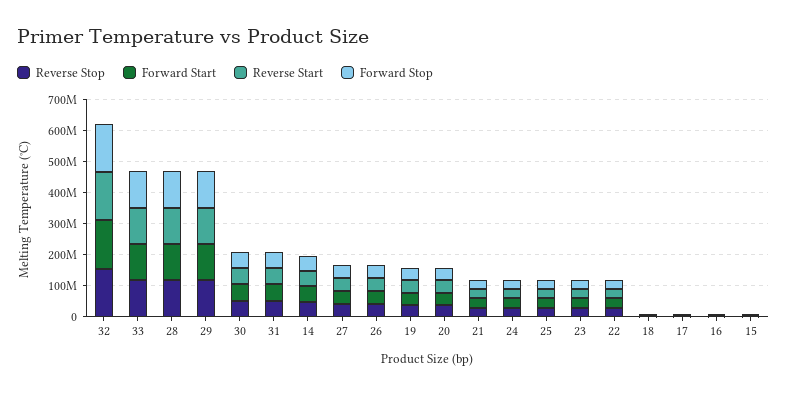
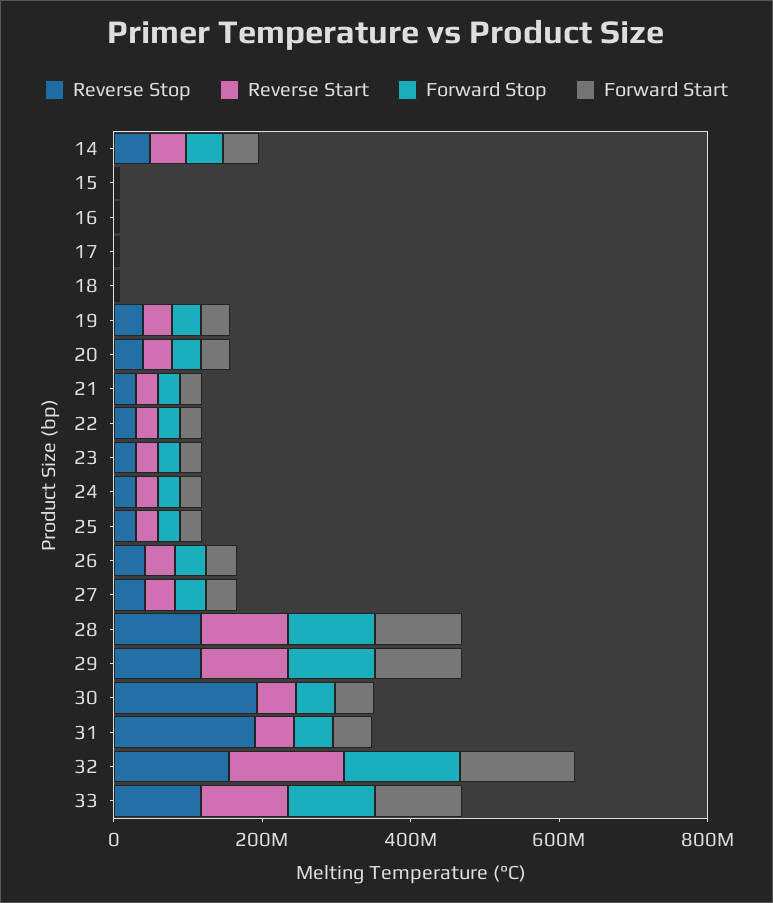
  {
    "Reverse Stop": {
      "32": 150000000,
      "33": 100000000,
      "28": 100000000,
      "29": 100000000,
-     "30": 50000000,
+     "30": 200000000,
-     "31": 50000000,
+     "31": 200000000,
      "14": 50000000,
      "27": 50000000,
      "26": 50000000,
      "19": 50000000,
      "20": 50000000,
      "21": 50000000,
      "24": 50000000,
      "25": 50000000,
      "23": 50000000,
      "22": 50000000,
      "18": 0,
      "17": 0,
      "16": 0,
      "15": 0
    },
    "Forward Start": {
      "32": 150000000,
      "33": 100000000,
      "28": 100000000,
      "29": 100000000,
      "30": 50000000,
      "31": 50000000,
      "14": 50000000,
      "27": 50000000,
      "26": 50000000,
      "19": 50000000,
      "20": 50000000,
      "21": 50000000,
      "24": 50000000,
      "25": 50000000,
      "23": 50000000,
      "22": 50000000,
      "18": 0,
      "17": 0,
      "16": 0,
      "15": 0
    },
    "Reverse Start": {
      "32": 150000000,
      "33": 100000000,
      "28": 100000000,
      "29": 100000000,
      "30": 50000000,
      "31": 50000000,
      "14": 50000000,
      "27": 50000000,
      "26": 50000000,
      "19": 50000000,
      "20": 50000000,
      "21": 50000000,
      "24": 50000000,
      "25": 50000000,
      "23": 50000000,
      "22": 50000000,
      "18": 0,
      "17": 0,
      "16": 0,
      "15": 0
    },
    "Forward Stop": {
      "32": 150000000,
      "33": 100000000,
      "28": 100000000,
      "29": 100000000,
      "30": 50000000,
      "31": 50000000,
      "14": 50000000,
      "27": 50000000,
      "26": 50000000,
      "19": 50000000,
      "20": 50000000,
      "21": 50000000,
      "24": 50000000,
      "25": 50000000,
      "23": 50000000,
      "22": 50000000,
      "18": 0,
      "17": 0,
      "16": 0,
      "15": 0
    }
  }

